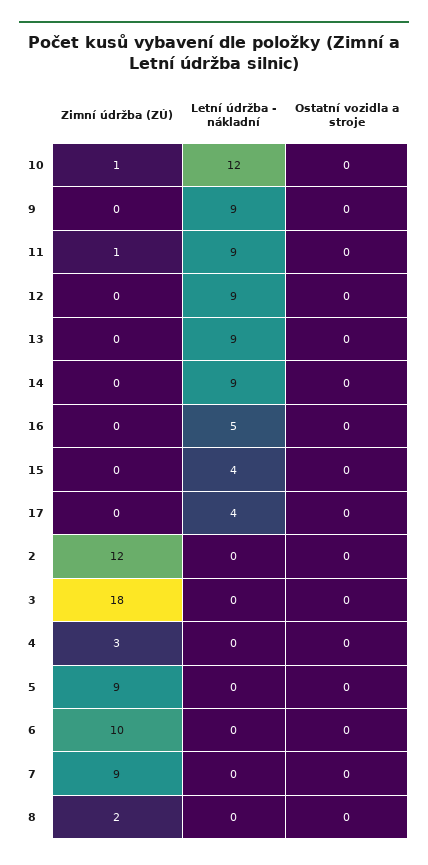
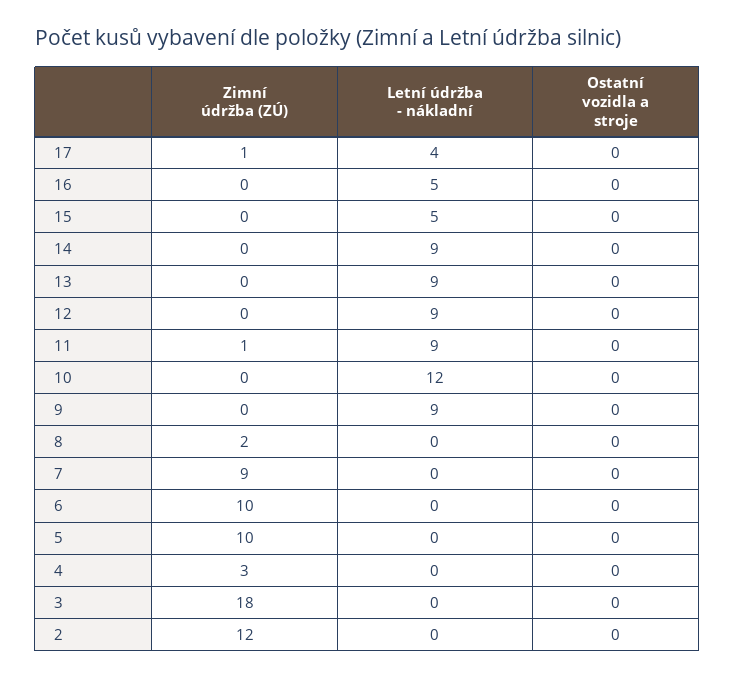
  {
    "Zimní údržba (ZÚ)": {
-     "10": 1,
+     "10": 0,
      "9": 0,
      "11": 1,
      "12": 0,
      "13": 0,
      "14": 0,
      "16": 0,
      "15": 0,
-     "17": 0,
+     "17": 1,
      "2": 12,
      "3": 18,
      "4": 3,
-     "5": 9,
+     "5": 10,
      "6": 10,
      "7": 9,
      "8": 2
    },
    "Letní údržba - nákladní": {
      "10": 12,
      "9": 9,
      "11": 9,
      "12": 9,
      "13": 9,
      "14": 9,
      "16": 5,
-     "15": 4,
+     "15": 5,
      "17": 4,
      "2": 0,
      "3": 0,
      "4": 0,
      "5": 0,
      "6": 0,
      "7": 0,
      "8": 0
    },
    "Ostatní vozidla a stroje": {
      "10": 0,
      "9": 0,
      "11": 0,
      "12": 0,
      "13": 0,
      "14": 0,
      "16": 0,
      "15": 0,
      "17": 0,
      "2": 0,
      "3": 0,
      "4": 0,
      "5": 0,
      "6": 0,
      "7": 0,
      "8": 0
    }
  }

